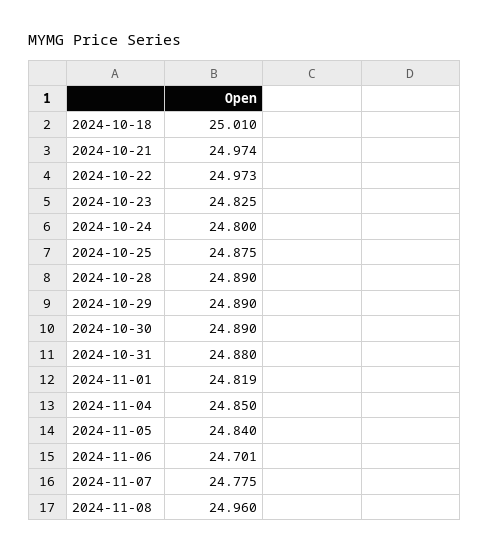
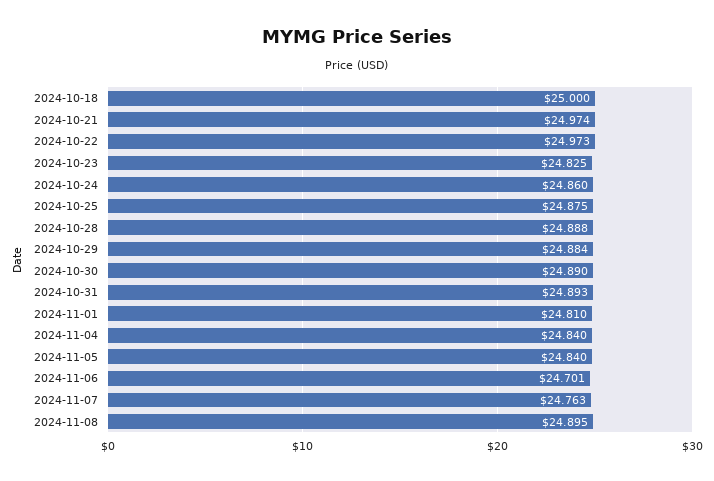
  {
-   "2024-10-18": 25.01,
+   "2024-10-18": 25,
    "2024-10-21": 24.974,
    "2024-10-22": 24.973,
    "2024-10-23": 24.825,
-   "2024-10-24": 24.8,
+   "2024-10-24": 24.86,
    "2024-10-25": 24.875,
-   "2024-10-28": 24.89,
+   "2024-10-28": 24.888,
-   "2024-10-29": 24.89,
+   "2024-10-29": 24.884,
    "2024-10-30": 24.89,
-   "2024-10-31": 24.88,
+   "2024-10-31": 24.893,
-   "2024-11-01": 24.819,
+   "2024-11-01": 24.81,
-   "2024-11-04": 24.85,
+   "2024-11-04": 24.84,
    "2024-11-05": 24.84,
    "2024-11-06": 24.701,
-   "2024-11-07": 24.775,
+   "2024-11-07": 24.763,
-   "2024-11-08": 24.96
+   "2024-11-08": 24.895
  }

